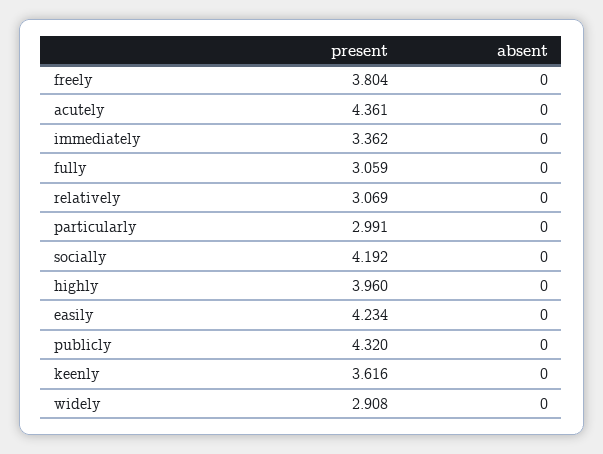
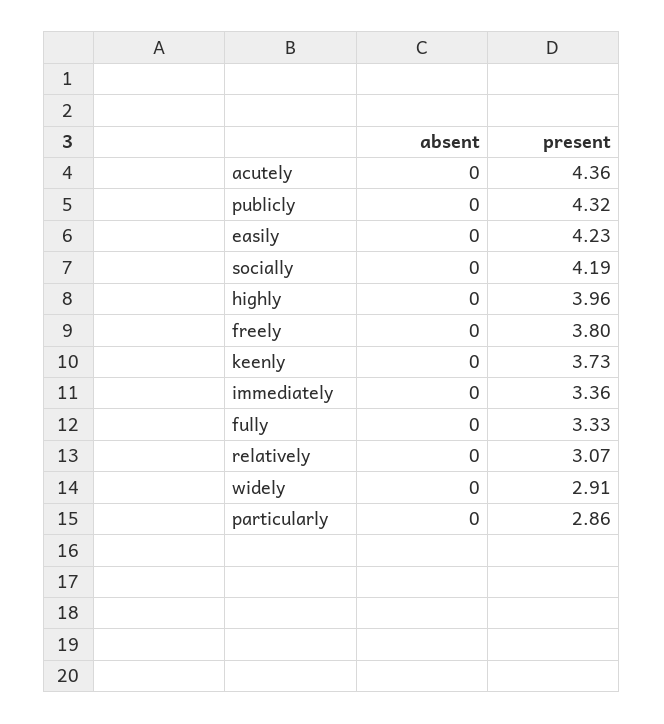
  {
    "present": {
      "freely": 3.804,
      "acutely": 4.361,
      "immediately": 3.362,
-     "fully": 3.059,
+     "fully": 3.33,
      "relatively": 3.069,
-     "particularly": 2.991,
+     "particularly": 2.86,
      "socially": 4.192,
      "highly": 3.96,
      "easily": 4.234,
      "publicly": 4.32,
-     "keenly": 3.616,
+     "keenly": 3.73,
      "widely": 2.908
    },
    "absent": {
      "freely": 0,
      "acutely": 0,
      "immediately": 0,
      "fully": 0,
      "relatively": 0,
      "particularly": 0,
      "socially": 0,
      "highly": 0,
      "easily": 0,
      "publicly": 0,
      "keenly": 0,
      "widely": 0
    }
  }

